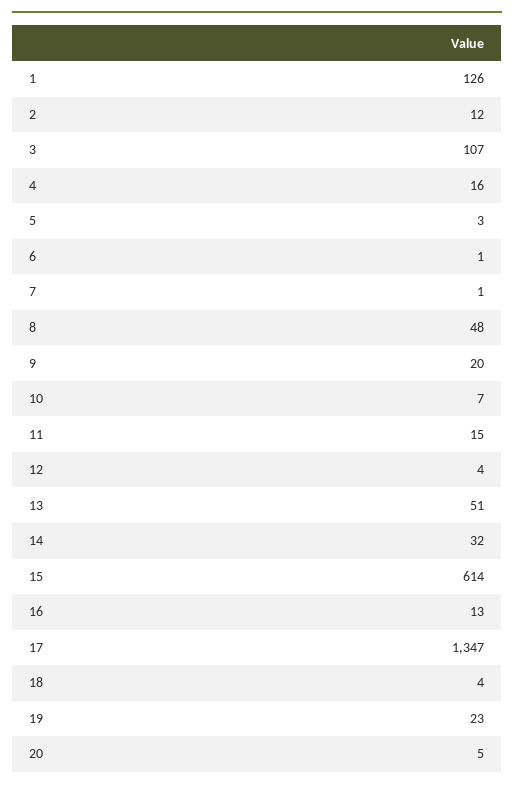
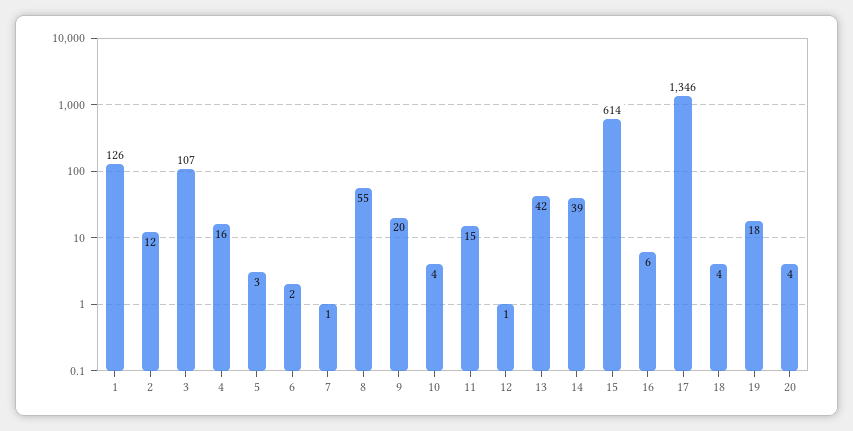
  {
    "1": 126,
    "2": 12,
    "3": 107,
    "4": 16,
    "5": 3,
-   "6": 1,
+   "6": 2,
    "7": 1,
-   "8": 48,
+   "8": 55,
    "9": 20,
-   "10": 7,
+   "10": 4,
    "11": 15,
-   "12": 4,
+   "12": 1,
-   "13": 51,
+   "13": 42,
-   "14": 32,
+   "14": 39,
    "15": 614,
-   "16": 13,
+   "16": 6,
-   "17": 1347,
+   "17": 1346,
    "18": 4,
-   "19": 23,
+   "19": 18,
-   "20": 5
+   "20": 4
  }

